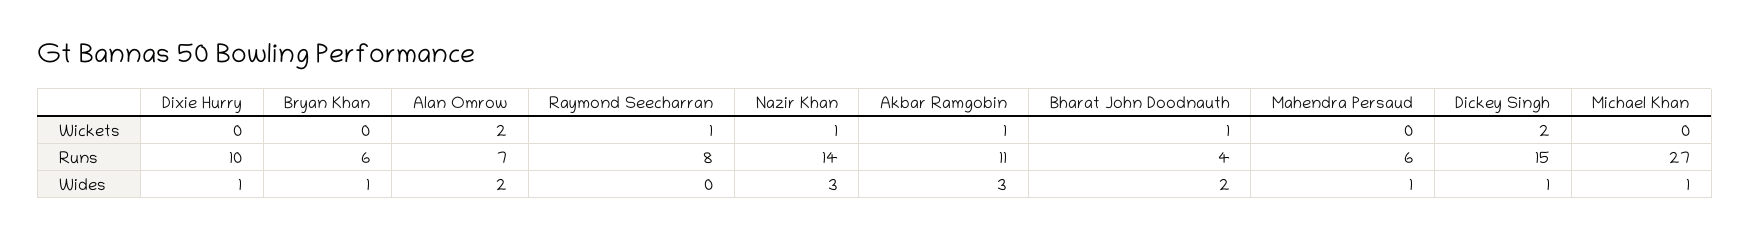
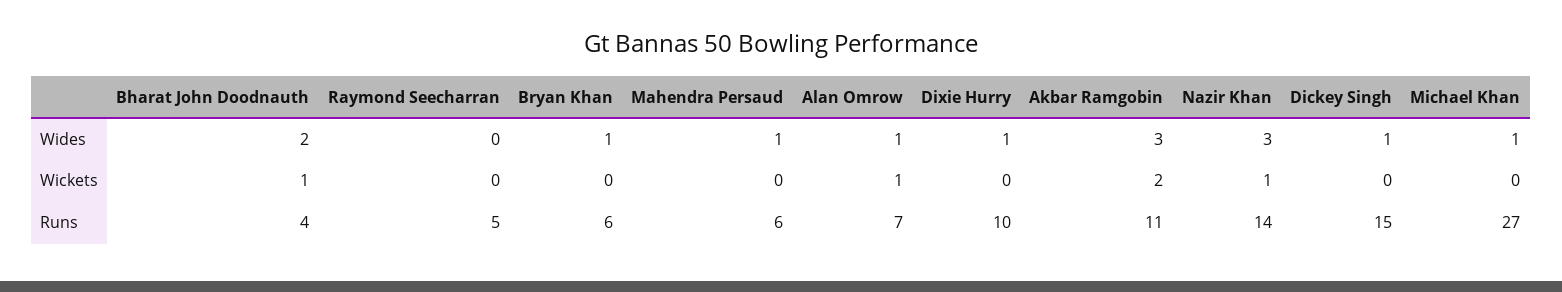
  {
    "Dixie Hurry": {
      "Wickets": 0,
      "Runs": 10,
      "Wides": 1
    },
    "Bryan Khan": {
      "Wickets": 0,
      "Runs": 6,
      "Wides": 1
    },
    "Alan Omrow": {
-     "Wickets": 2,
+     "Wickets": 1,
      "Runs": 7,
-     "Wides": 2
+     "Wides": 1
    },
    "Raymond Seecharran": {
-     "Wickets": 1,
+     "Wickets": 0,
-     "Runs": 8,
+     "Runs": 5,
      "Wides": 0
    },
    "Nazir Khan": {
      "Wickets": 1,
      "Runs": 14,
      "Wides": 3
    },
    "Akbar Ramgobin": {
-     "Wickets": 1,
+     "Wickets": 2,
      "Runs": 11,
      "Wides": 3
    },
    "Bharat John Doodnauth": {
      "Wickets": 1,
      "Runs": 4,
      "Wides": 2
    },
    "Mahendra Persaud": {
      "Wickets": 0,
      "Runs": 6,
      "Wides": 1
    },
    "Dickey Singh": {
-     "Wickets": 2,
+     "Wickets": 0,
      "Runs": 15,
      "Wides": 1
    },
    "Michael Khan": {
      "Wickets": 0,
      "Runs": 27,
      "Wides": 1
    }
  }

